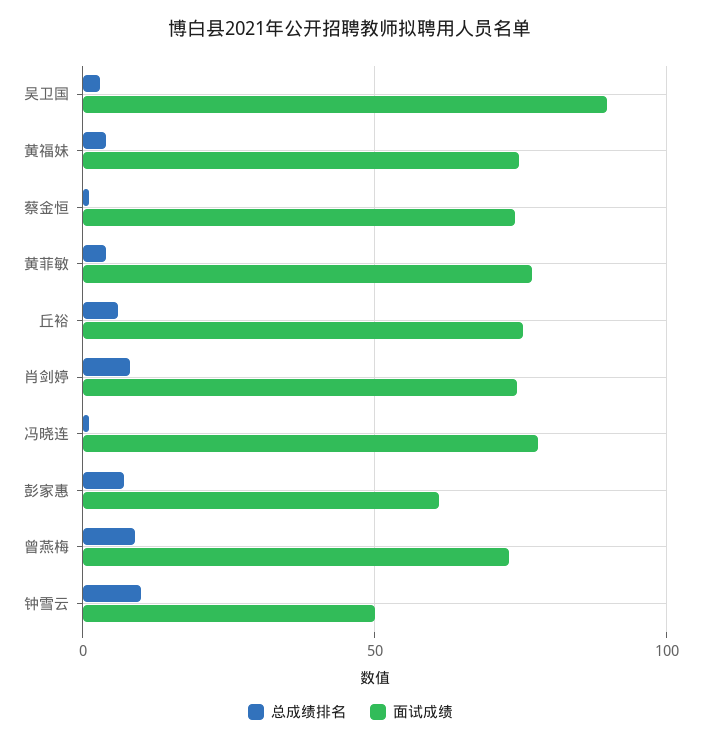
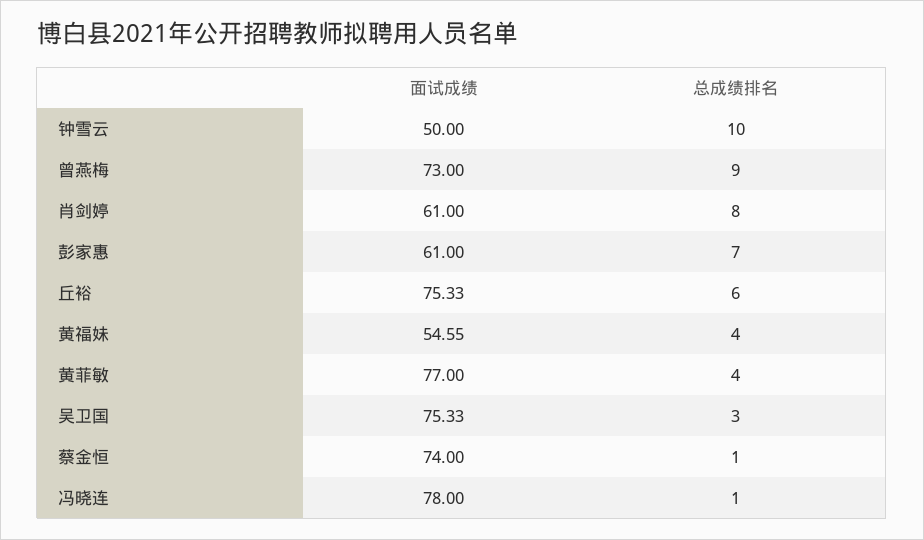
  {
    "总成绩排名": {
      "吴卫国": 3,
      "黄福妹": 4,
      "蔡金恒": 1,
      "黄菲敏": 4,
      "丘裕": 6,
      "肖剑婷": 8,
      "冯晓连": 1,
      "彭家惠": 7,
      "曾燕梅": 9,
      "钟雪云": 10
    },
    "面试成绩": {
-     "吴卫国": 90,
+     "吴卫国": 75.33,
-     "黄福妹": 75,
+     "黄福妹": 54.55,
      "蔡金恒": 74,
      "黄菲敏": 77,
      "丘裕": 75.33,
-     "肖剑婷": 75,
+     "肖剑婷": 61,
      "冯晓连": 78,
      "彭家惠": 61,
      "曾燕梅": 73,
      "钟雪云": 50
    }
  }

